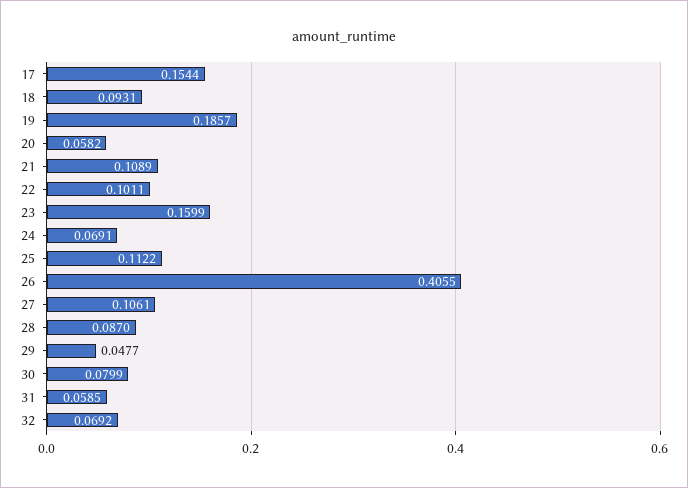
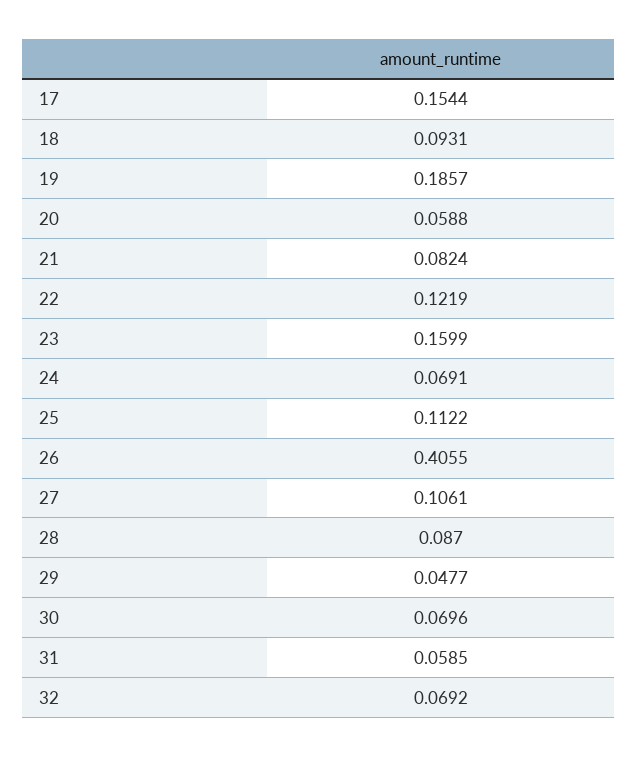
  {
    "17": 0.1544,
    "18": 0.0931,
    "19": 0.1857,
-   "20": 0.0582,
+   "20": 0.0588,
-   "21": 0.1089,
+   "21": 0.0824,
-   "22": 0.1011,
+   "22": 0.1219,
    "23": 0.1599,
    "24": 0.0691,
    "25": 0.1122,
    "26": 0.4055,
    "27": 0.1061,
    "28": 0.087,
    "29": 0.0477,
-   "30": 0.0799,
+   "30": 0.0696,
    "31": 0.0585,
    "32": 0.0692
  }

